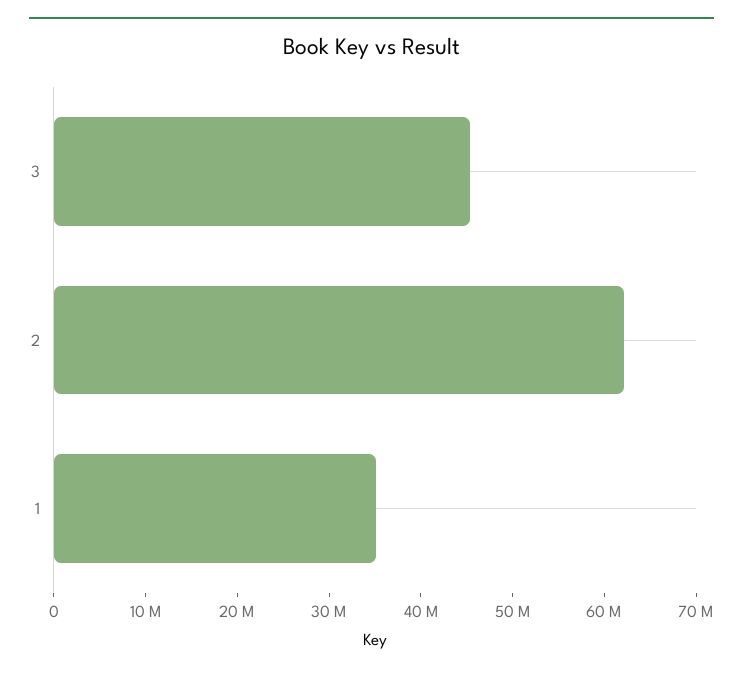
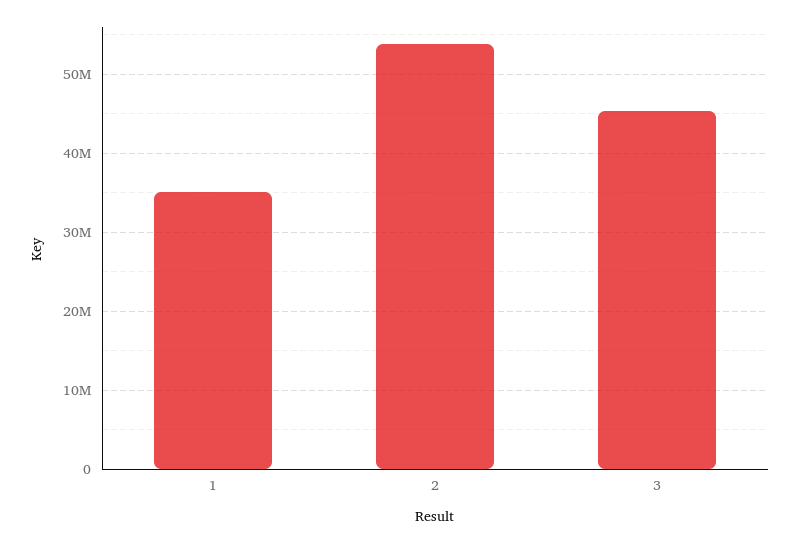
  {
    "3": 45000000,
-   "2": 62000000,
+   "2": 54000000,
    "1": 35000000
  }

